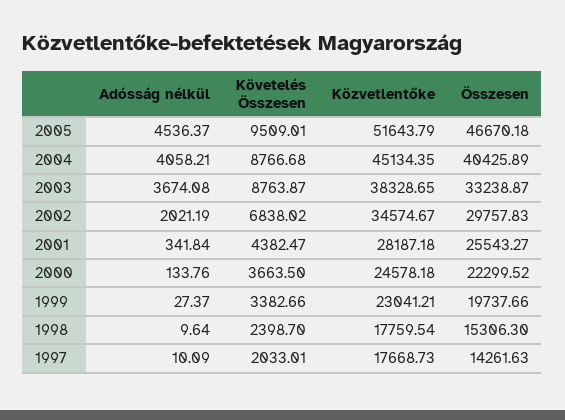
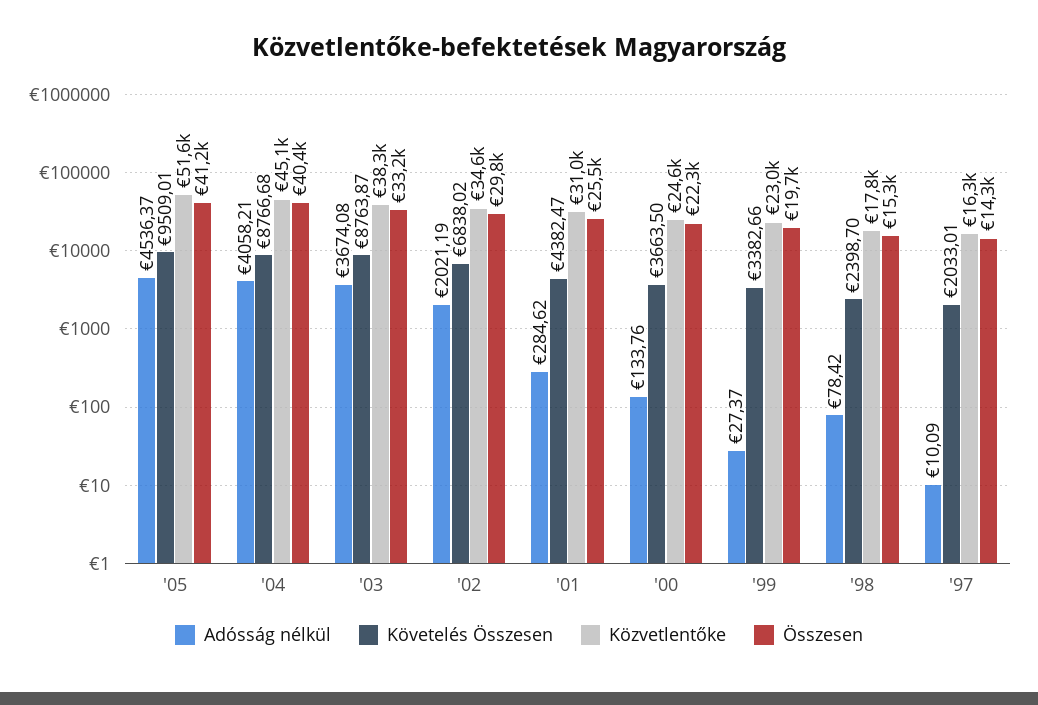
  {
    "Adósság nélkül": {
      "2005": 4536.37,
      "2004": 4058.21,
      "2003": 3674.08,
      "2002": 2021.19,
-     "2001": 341.84,
+     "2001": 284.62,
      "2000": 133.76,
      "1999": 27.37,
-     "1998": 9.64,
+     "1998": 78.42,
      "1997": 10.09
    },
    "Követelés Összesen": {
      "2005": 9509.01,
      "2004": 8766.68,
      "2003": 8763.87,
      "2002": 6838.02,
      "2001": 4382.47,
      "2000": 3663.5,
      "1999": 3382.66,
      "1998": 2398.7,
      "1997": 2033.01
    },
    "Közvetlentőke": {
      "2005": 51643.79,
      "2004": 45134.35,
      "2003": 38328.65,
      "2002": 34574.67,
-     "2001": 28187.18,
+     "2001": 31000,
      "2000": 24578.18,
      "1999": 23041.21,
      "1998": 17759.54,
-     "1997": 17668.73
+     "1997": 16300
    },
    "Összesen": {
-     "2005": 46670.18,
+     "2005": 41200,
      "2004": 40425.89,
      "2003": 33238.87,
      "2002": 29757.83,
      "2001": 25543.27,
      "2000": 22299.52,
      "1999": 19737.66,
      "1998": 15306.3,
      "1997": 14261.63
    }
  }

